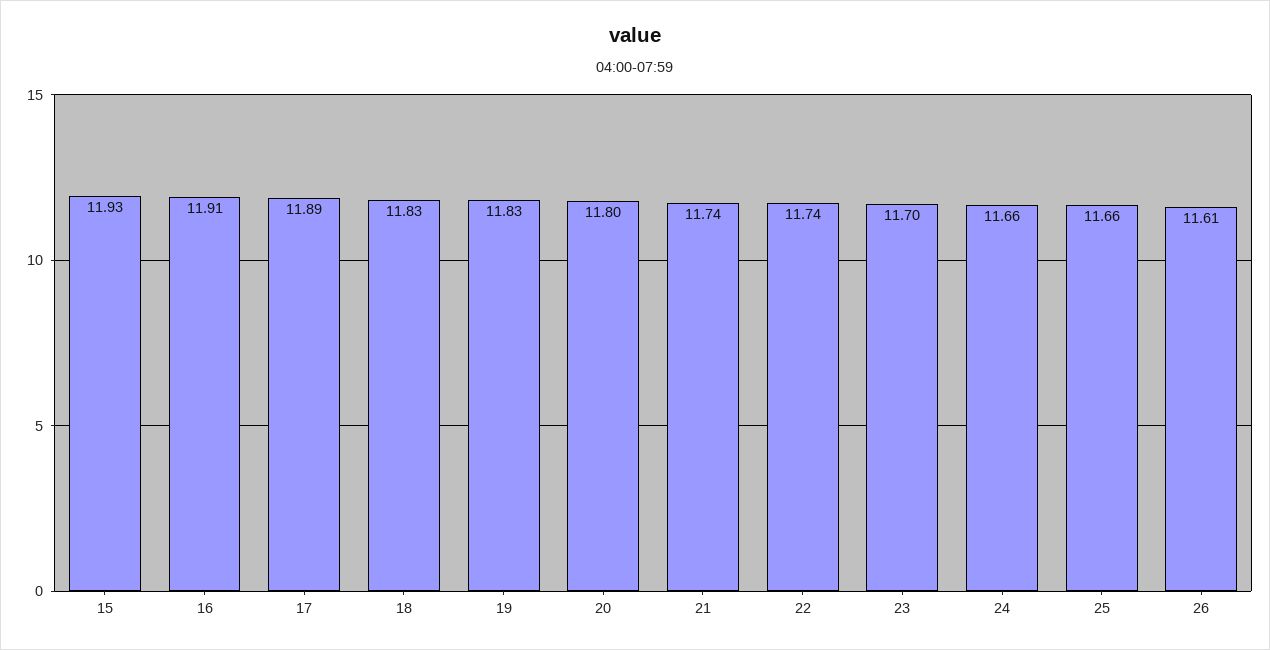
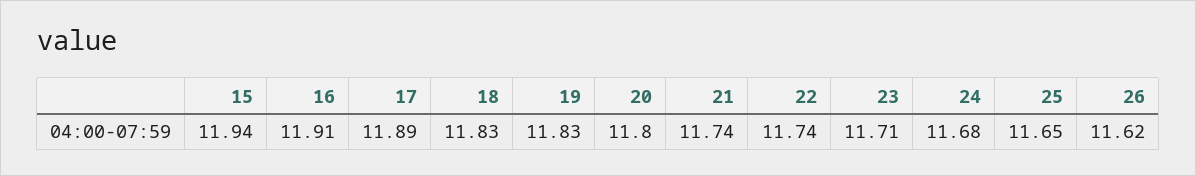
  {
-   "15": 11.93,
+   "15": 11.94,
    "16": 11.91,
    "17": 11.89,
    "18": 11.83,
    "19": 11.83,
    "20": 11.8,
    "21": 11.74,
    "22": 11.74,
-   "23": 11.7,
+   "23": 11.71,
-   "24": 11.66,
+   "24": 11.68,
-   "25": 11.66,
+   "25": 11.65,
-   "26": 11.61
+   "26": 11.62
  }

